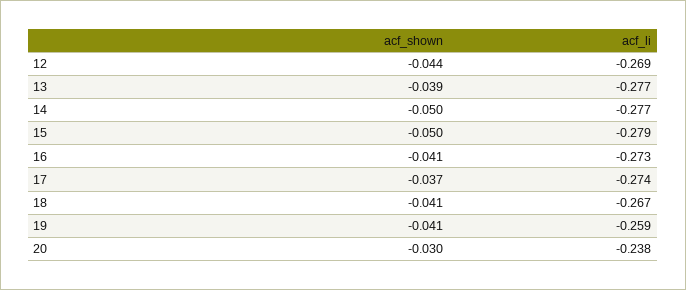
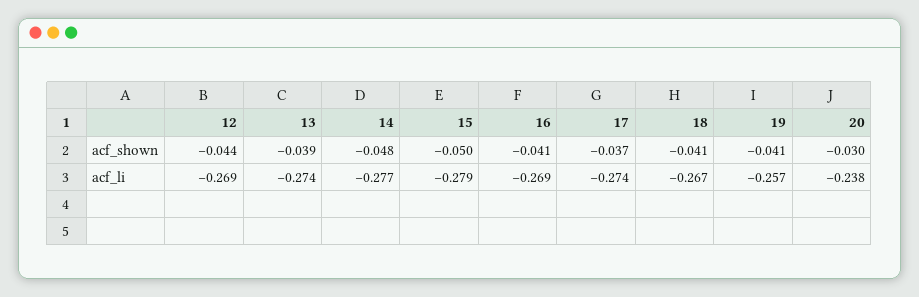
  {
    "acf_shown": {
      "12": -0.044,
      "13": -0.039,
-     "14": -0.05,
+     "14": -0.048,
      "15": -0.05,
      "16": -0.041,
      "17": -0.037,
      "18": -0.041,
      "19": -0.041,
      "20": -0.03
    },
    "acf_li": {
      "12": -0.269,
-     "13": -0.277,
+     "13": -0.274,
      "14": -0.277,
      "15": -0.279,
-     "16": -0.273,
+     "16": -0.269,
      "17": -0.274,
      "18": -0.267,
-     "19": -0.259,
+     "19": -0.257,
      "20": -0.238
    }
  }

